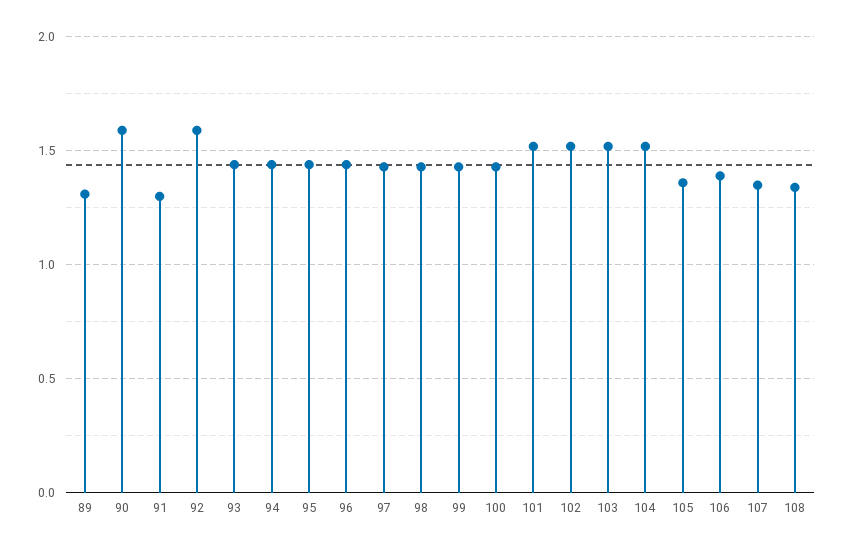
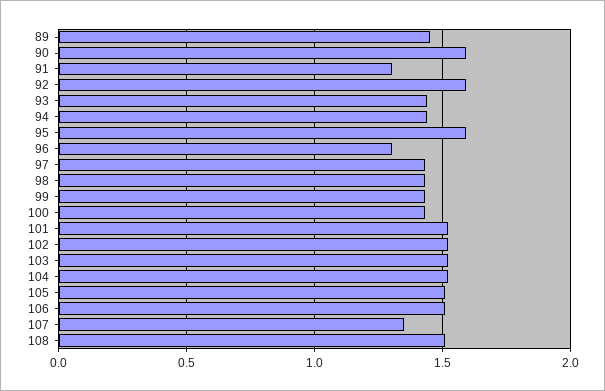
  {
-   "89": 1.3,
+   "89": 1.45,
    "90": 1.6,
    "91": 1.3,
    "92": 1.6,
    "93": 1.45,
    "94": 1.45,
-   "95": 1.45,
+   "95": 1.6,
-   "96": 1.45,
+   "96": 1.3,
    "97": 1.45,
    "98": 1.45,
    "99": 1.45,
    "100": 1.45,
    "101": 1.5,
    "102": 1.5,
    "103": 1.5,
    "104": 1.5,
-   "105": 1.35,
+   "105": 1.5,
-   "106": 1.4,
+   "106": 1.5,
    "107": 1.35,
-   "108": 1.35
+   "108": 1.5
  }

